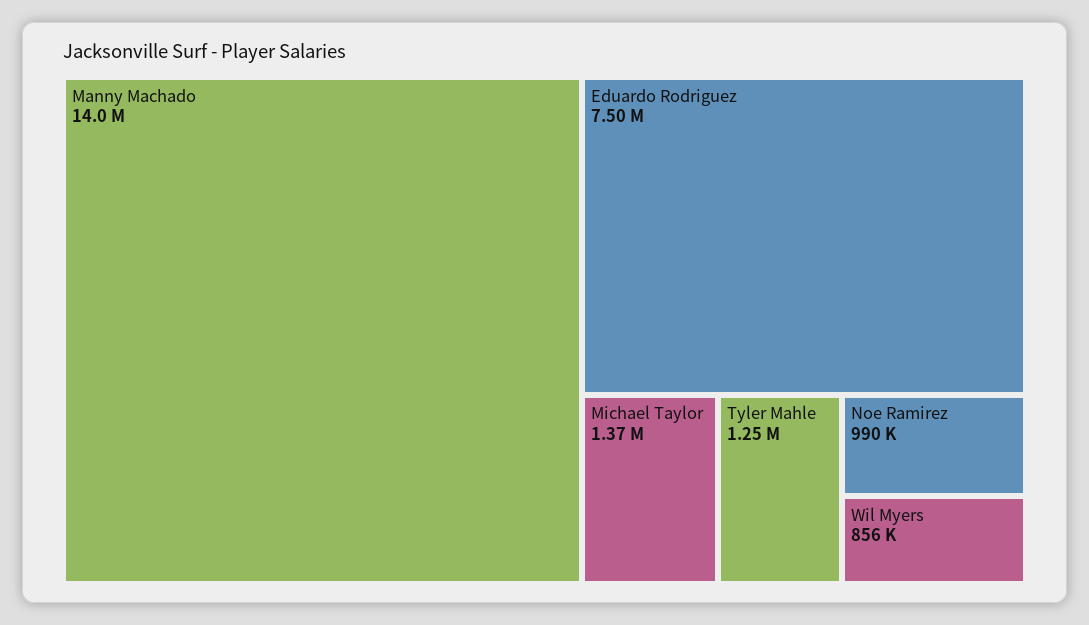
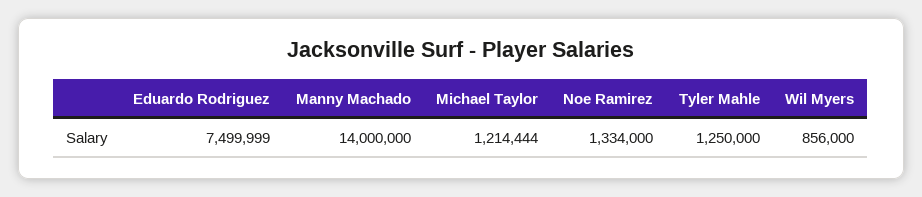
  {
    "Manny Machado": 14000000,
    "Eduardo Rodriguez": 7499999,
-   "Michael Taylor": 1370000,
+   "Michael Taylor": 1214444,
    "Tyler Mahle": 1250000,
-   "Noe Ramirez": 990000,
+   "Noe Ramirez": 1334000,
    "Wil Myers": 856000
  }

